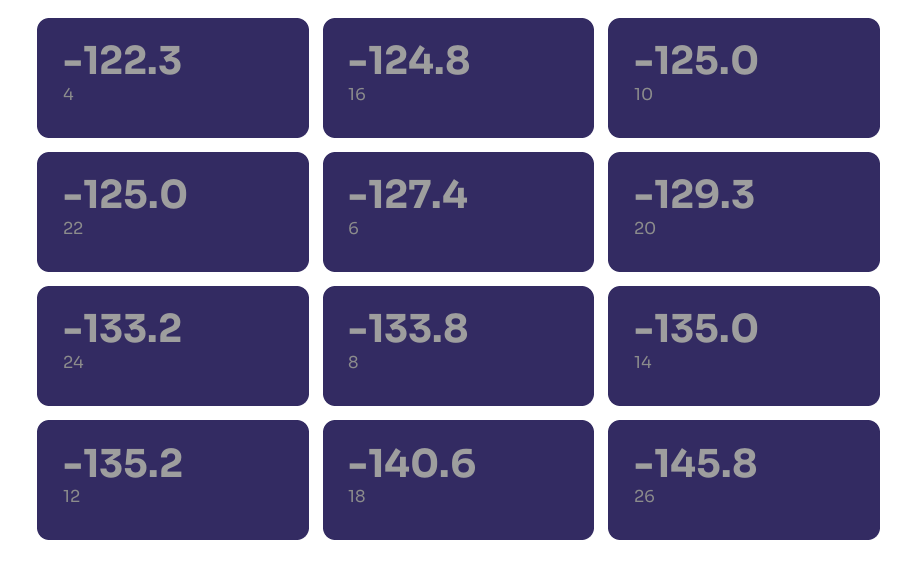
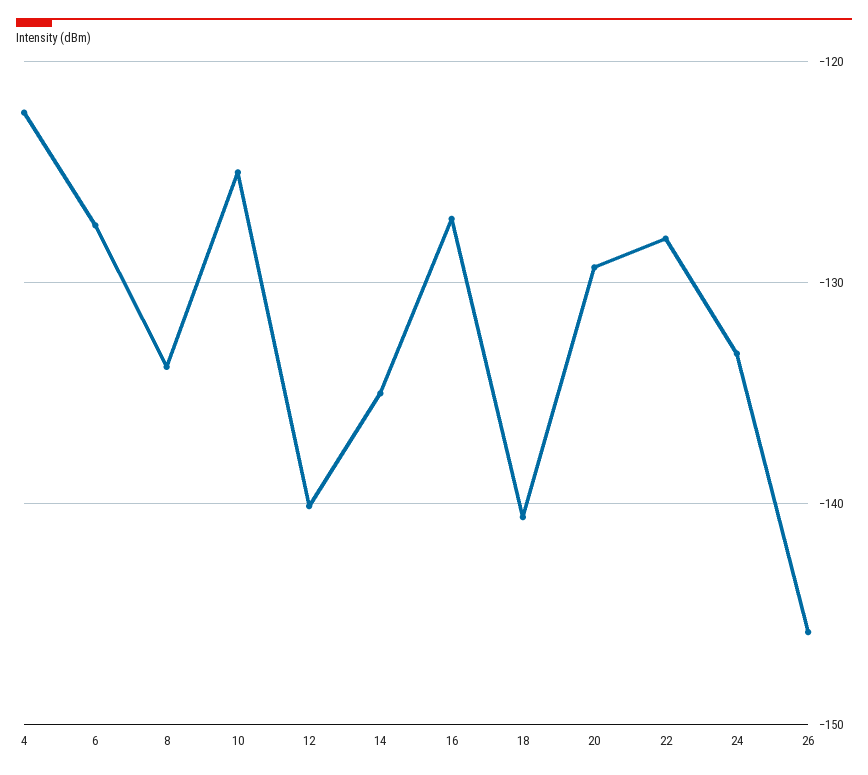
  {
    "4": -122.3,
-   "16": -124.8,
+   "16": -127,
    "10": -125,
-   "22": -125,
+   "22": -128,
    "6": -127.4,
    "20": -129.3,
    "24": -133.2,
    "8": -133.8,
    "14": -135,
-   "12": -135.2,
+   "12": -140,
    "18": -140.6,
    "26": -145.8
  }

